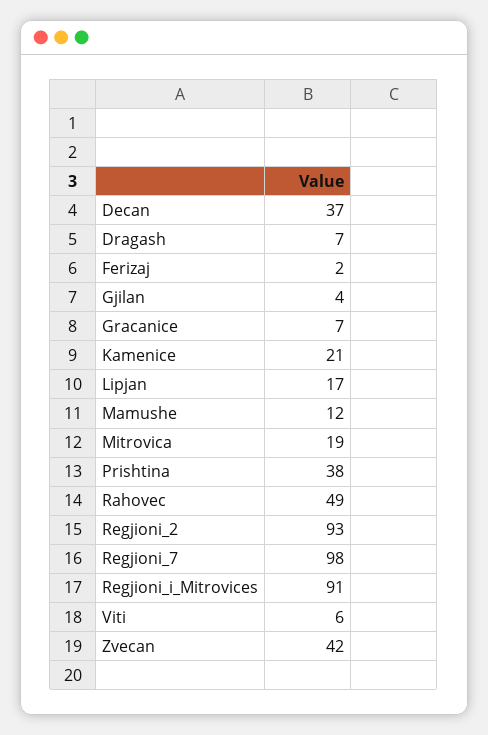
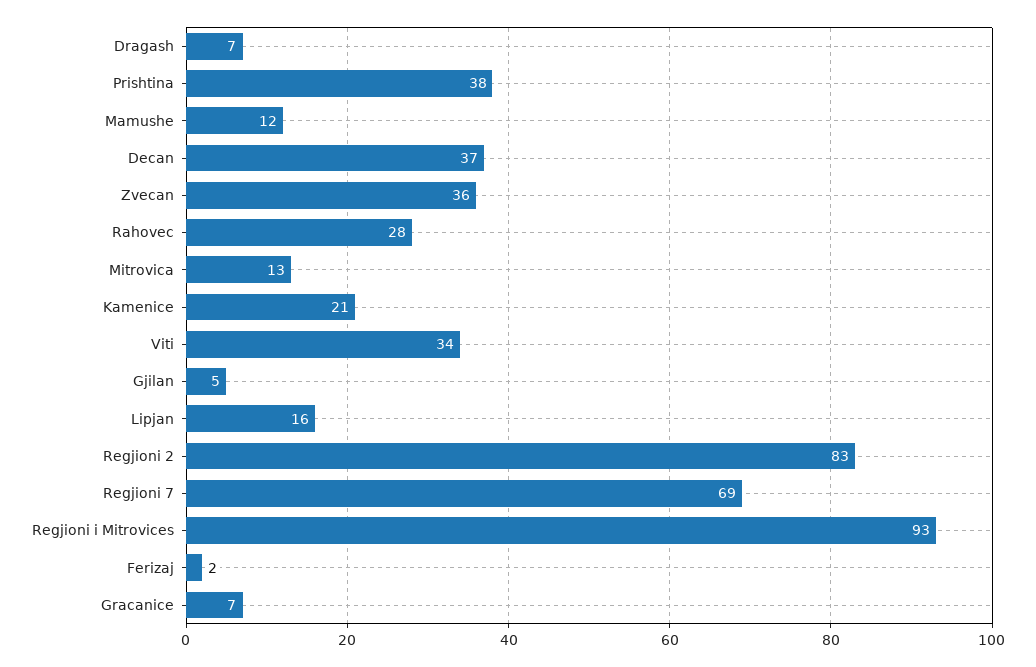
  {
    "Decan": 37,
    "Dragash": 7,
    "Ferizaj": 2,
-   "Gjilan": 4,
+   "Gjilan": 5,
    "Gracanice": 7,
    "Kamenice": 21,
-   "Lipjan": 17,
+   "Lipjan": 16,
    "Mamushe": 12,
-   "Mitrovica": 19,
+   "Mitrovica": 13,
    "Prishtina": 38,
-   "Rahovec": 49,
+   "Rahovec": 28,
-   "Regjioni_2": 93,
+   "Regjioni_2": 83,
-   "Regjioni_7": 98,
+   "Regjioni_7": 69,
-   "Regjioni_i_Mitrovices": 91,
+   "Regjioni_i_Mitrovices": 93,
-   "Viti": 6,
+   "Viti": 34,
-   "Zvecan": 42
+   "Zvecan": 36
  }

